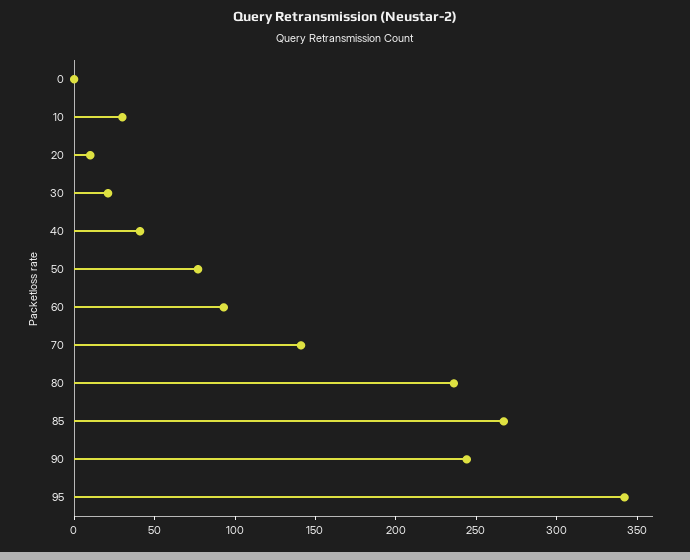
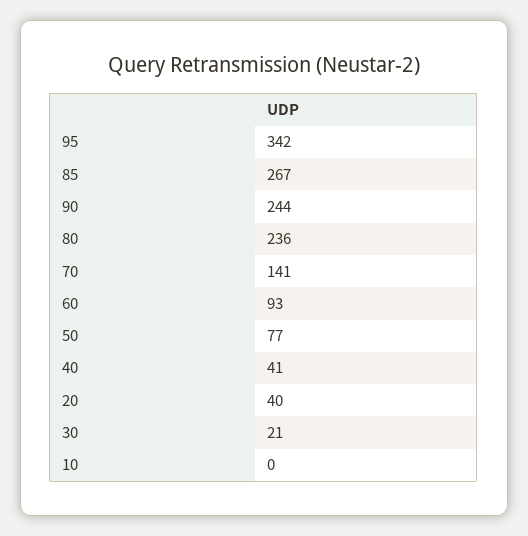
  {
-   "0": 0,
-   "10": 30,
+   "10": 0,
-   "20": 10,
+   "20": 40,
    "30": 21,
    "40": 41,
    "50": 77,
    "60": 93,
    "70": 141,
    "80": 236,
    "85": 267,
    "90": 244,
    "95": 342
  }

